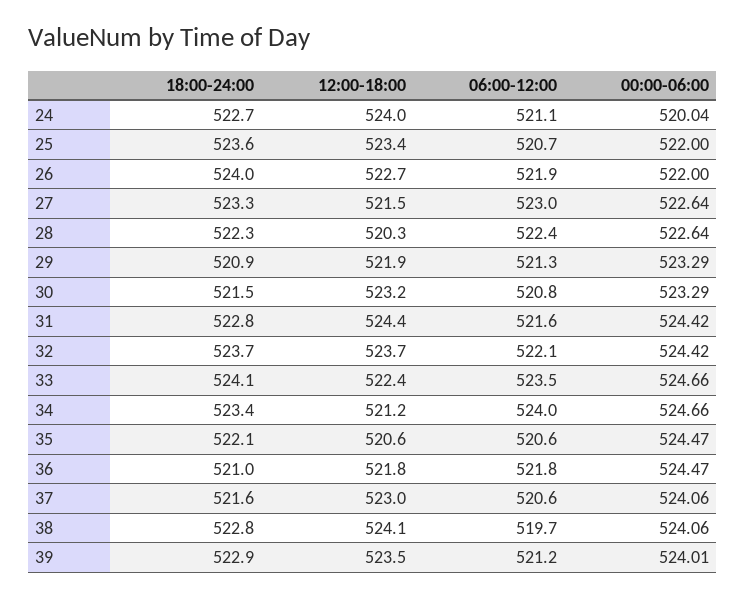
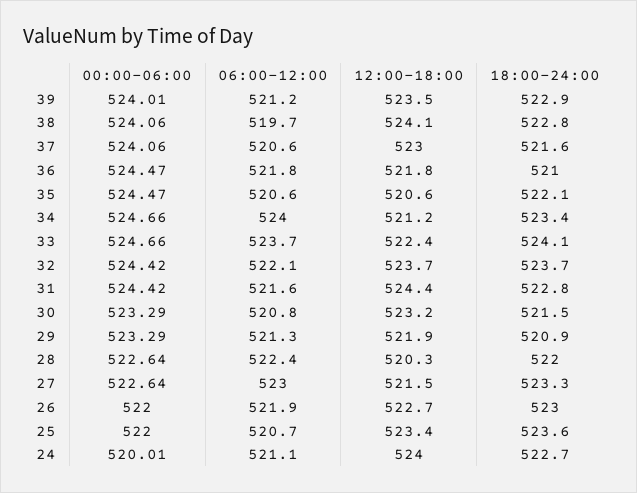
  {
    "18:00-24:00": {
      "24": 522.7,
      "25": 523.6,
-     "26": 524,
+     "26": 523,
      "27": 523.3,
-     "28": 522.3,
+     "28": 522,
      "29": 520.9,
      "30": 521.5,
      "31": 522.8,
      "32": 523.7,
      "33": 524.1,
      "34": 523.4,
      "35": 522.1,
      "36": 521,
      "37": 521.6,
      "38": 522.8,
      "39": 522.9
    },
    "12:00-18:00": {
      "24": 524,
      "25": 523.4,
      "26": 522.7,
      "27": 521.5,
      "28": 520.3,
      "29": 521.9,
      "30": 523.2,
      "31": 524.4,
      "32": 523.7,
      "33": 522.4,
      "34": 521.2,
      "35": 520.6,
      "36": 521.8,
      "37": 523,
      "38": 524.1,
      "39": 523.5
    },
    "06:00-12:00": {
      "24": 521.1,
      "25": 520.7,
      "26": 521.9,
      "27": 523,
      "28": 522.4,
      "29": 521.3,
      "30": 520.8,
      "31": 521.6,
      "32": 522.1,
-     "33": 523.5,
+     "33": 523.7,
      "34": 524,
      "35": 520.6,
      "36": 521.8,
      "37": 520.6,
      "38": 519.7,
      "39": 521.2
    },
    "00:00-06:00": {
-     "24": 520.04,
+     "24": 520.01,
      "25": 522,
      "26": 522,
      "27": 522.64,
      "28": 522.64,
      "29": 523.29,
      "30": 523.29,
      "31": 524.42,
      "32": 524.42,
      "33": 524.66,
      "34": 524.66,
      "35": 524.47,
      "36": 524.47,
      "37": 524.06,
      "38": 524.06,
      "39": 524.01
    }
  }

